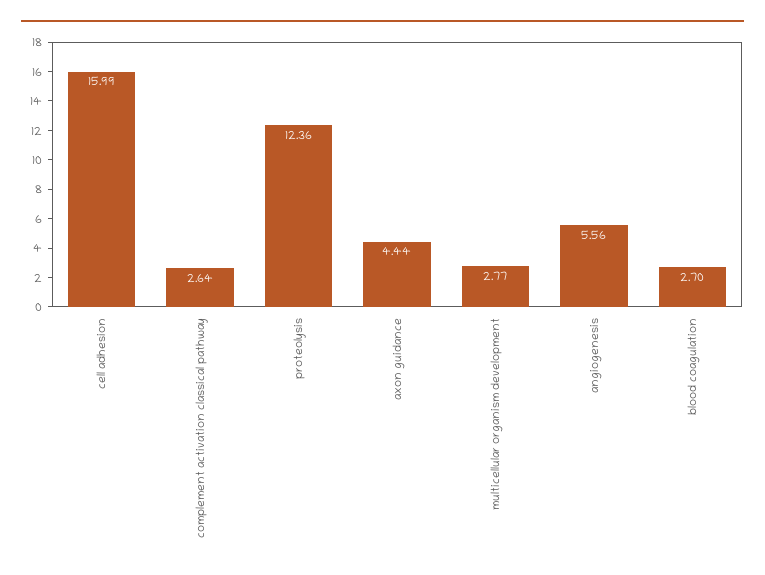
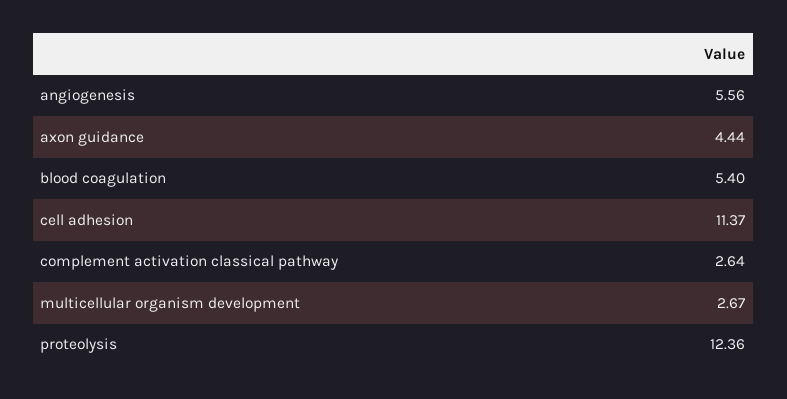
  {
-   "cell adhesion": 15.99,
+   "cell adhesion": 11.37,
    "complement activation classical pathway": 2.64,
    "proteolysis": 12.36,
    "axon guidance": 4.44,
-   "multicellular organism development": 2.77,
+   "multicellular organism development": 2.67,
    "angiogenesis": 5.56,
-   "blood coagulation": 2.7
+   "blood coagulation": 5.4
  }

